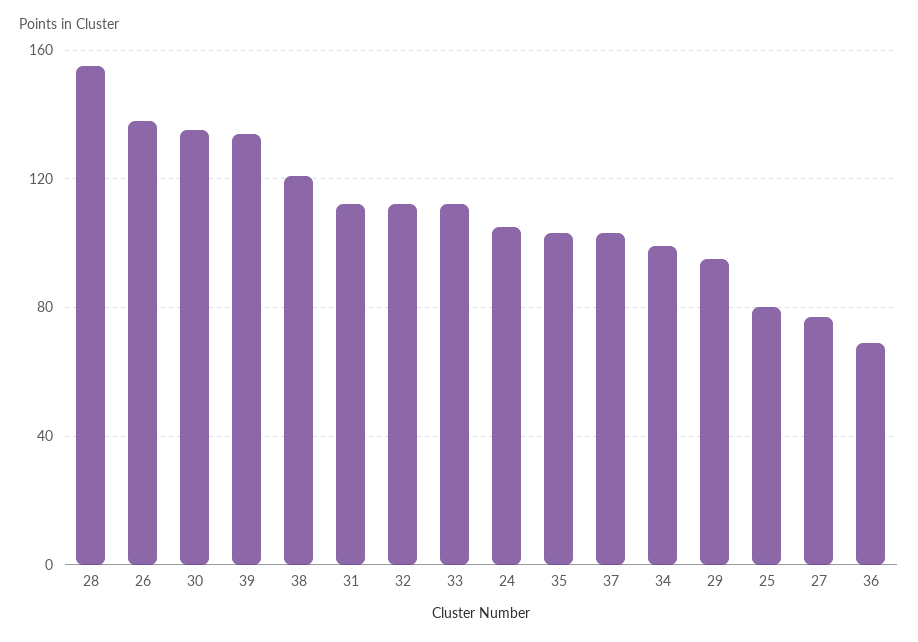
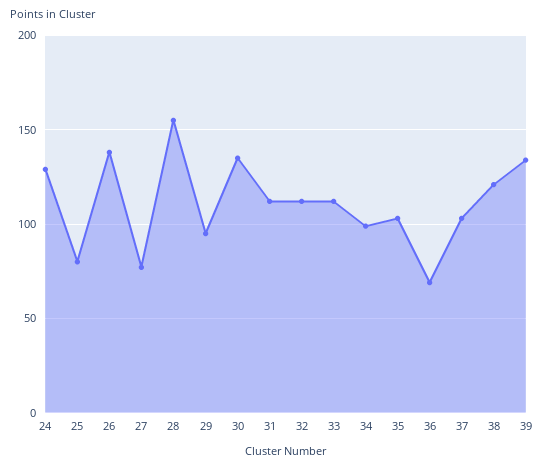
  {
    "28": 155,
    "26": 140,
    "30": 135,
    "39": 135,
    "38": 120,
    "31": 110,
    "32": 110,
    "33": 110,
-   "24": 105,
+   "24": 130,
    "35": 105,
    "37": 105,
    "34": 100,
    "29": 95,
    "25": 80,
    "27": 75,
    "36": 70
  }

